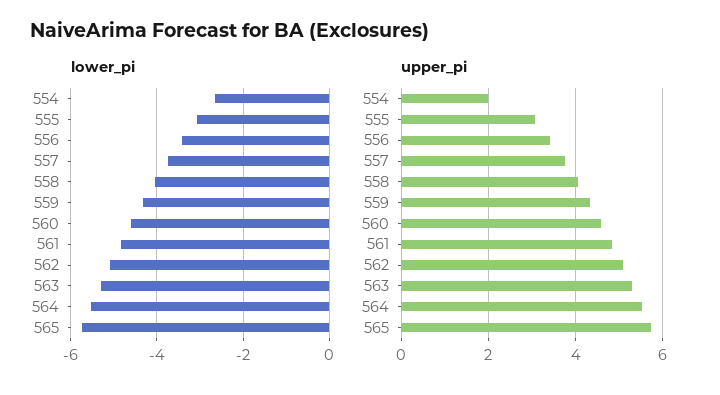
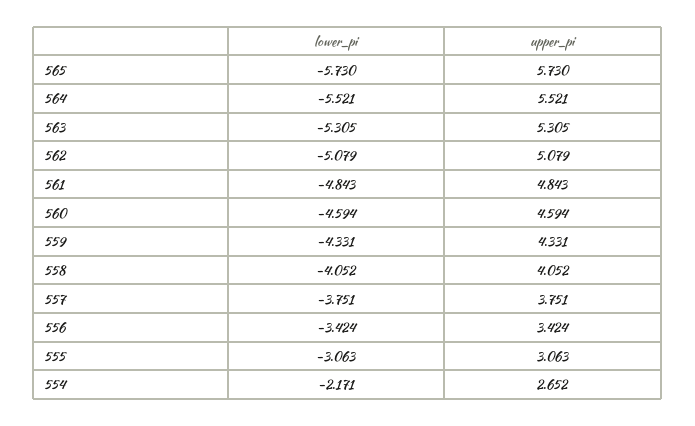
  {
    "lower_pi": {
-     "554": -2.6,
+     "554": -2.171,
      "555": -3.063,
      "556": -3.424,
      "557": -3.751,
      "558": -4.052,
      "559": -4.331,
      "560": -4.594,
      "561": -4.843,
      "562": -5.079,
      "563": -5.305,
      "564": -5.521,
      "565": -5.73
    },
    "upper_pi": {
-     "554": 2,
+     "554": 2.652,
      "555": 3.063,
      "556": 3.424,
      "557": 3.751,
      "558": 4.052,
      "559": 4.331,
      "560": 4.594,
      "561": 4.843,
      "562": 5.079,
      "563": 5.305,
      "564": 5.521,
      "565": 5.73
    }
  }

